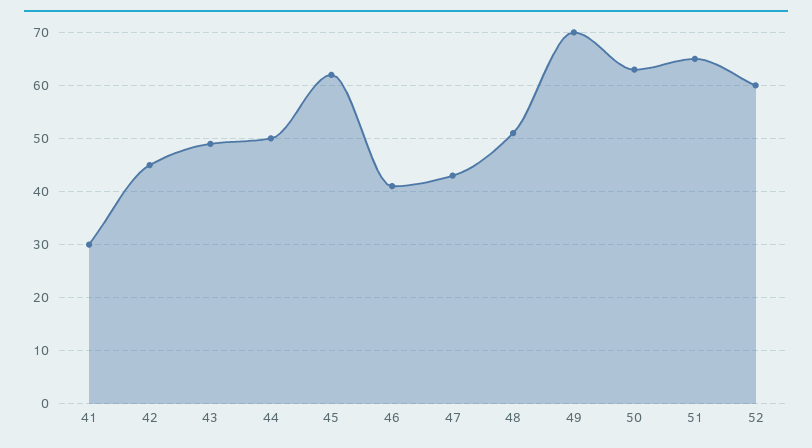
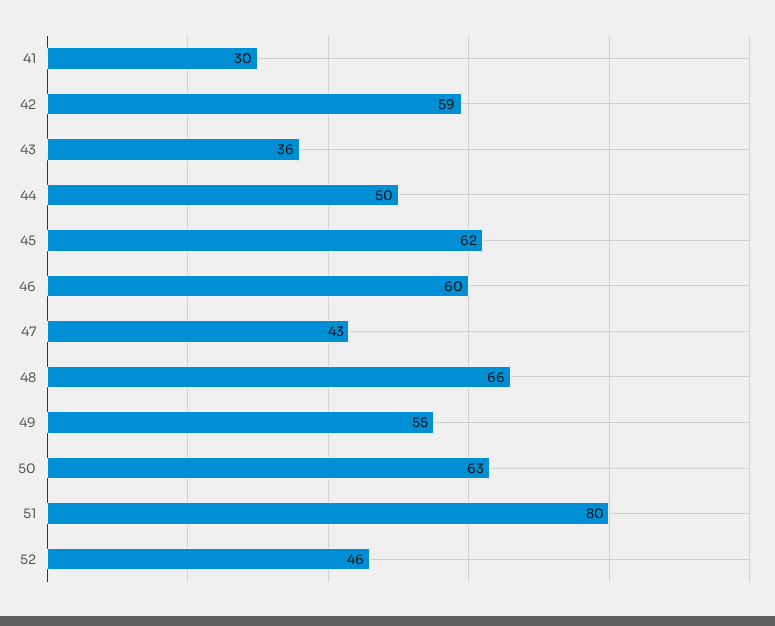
  {
    "41": 30,
-   "42": 45,
+   "42": 59,
-   "43": 50,
+   "43": 36,
    "44": 50,
    "45": 62,
-   "46": 40,
+   "46": 60,
    "47": 43,
-   "48": 50,
+   "48": 66,
-   "49": 70,
+   "49": 55,
    "50": 63,
-   "51": 65,
+   "51": 80,
-   "52": 60
+   "52": 46
  }

